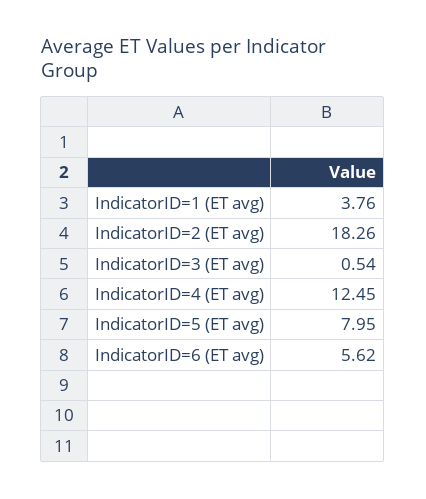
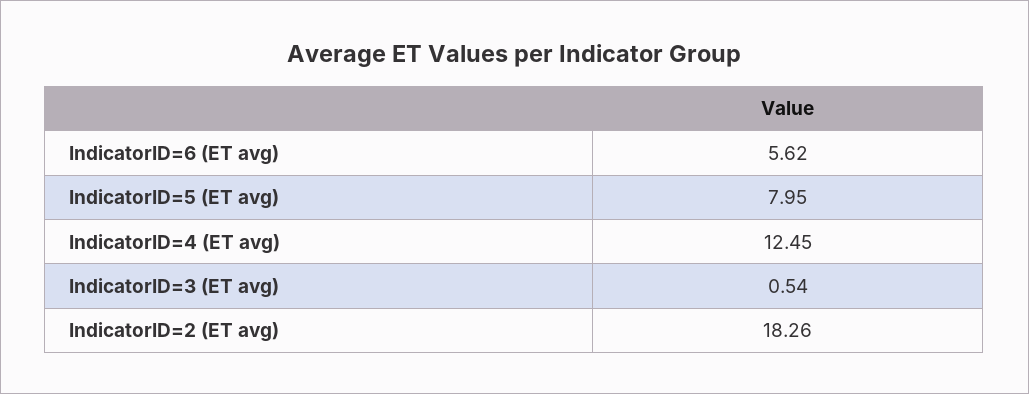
  {
-   "IndicatorID=1 (ET avg)": 3.76,
    "IndicatorID=2 (ET avg)": 18.26,
    "IndicatorID=3 (ET avg)": 0.54,
    "IndicatorID=4 (ET avg)": 12.45,
    "IndicatorID=5 (ET avg)": 7.95,
    "IndicatorID=6 (ET avg)": 5.62
  }

